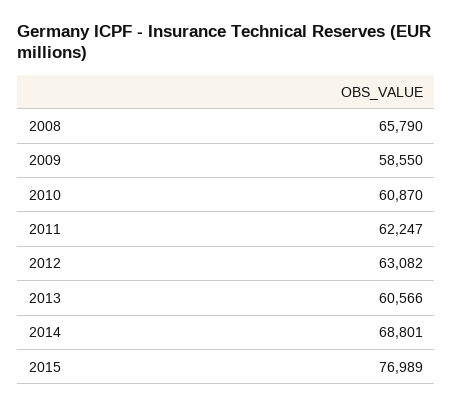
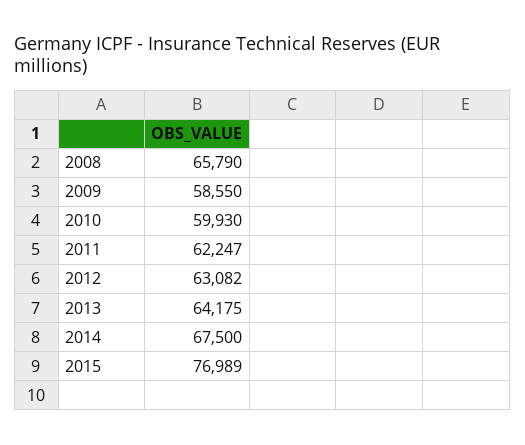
  {
    "2008": 65790,
    "2009": 58550,
-   "2010": 60870,
+   "2010": 59930,
    "2011": 62247,
    "2012": 63082,
-   "2013": 60566,
+   "2013": 64175,
-   "2014": 68801,
+   "2014": 67500,
    "2015": 76989
  }

